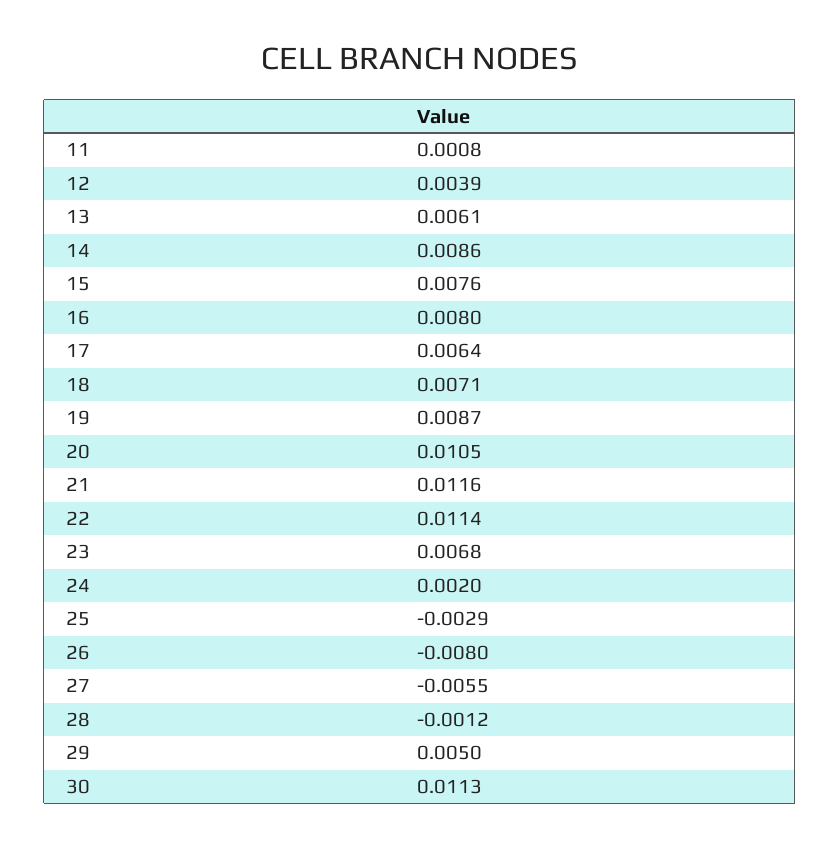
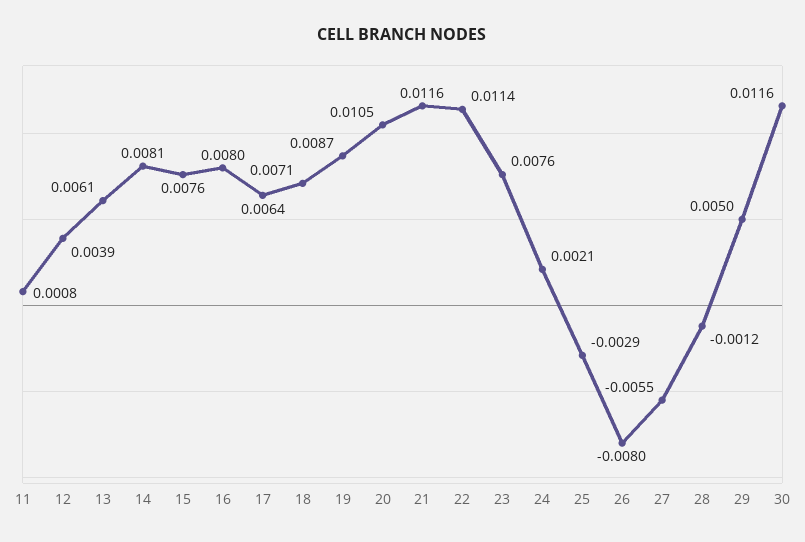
  {
    "11": 0.0008,
    "12": 0.0039,
    "13": 0.0061,
-   "14": 0.0086,
+   "14": 0.0081,
    "15": 0.0076,
    "16": 0.008,
    "17": 0.0064,
    "18": 0.0071,
    "19": 0.0087,
    "20": 0.0105,
    "21": 0.0116,
    "22": 0.0114,
-   "23": 0.0068,
+   "23": 0.0076,
-   "24": 0.002,
+   "24": 0.0021,
    "25": -0.0029,
    "26": -0.008,
    "27": -0.0055,
    "28": -0.0012,
    "29": 0.005,
-   "30": 0.0113
+   "30": 0.0116
  }

